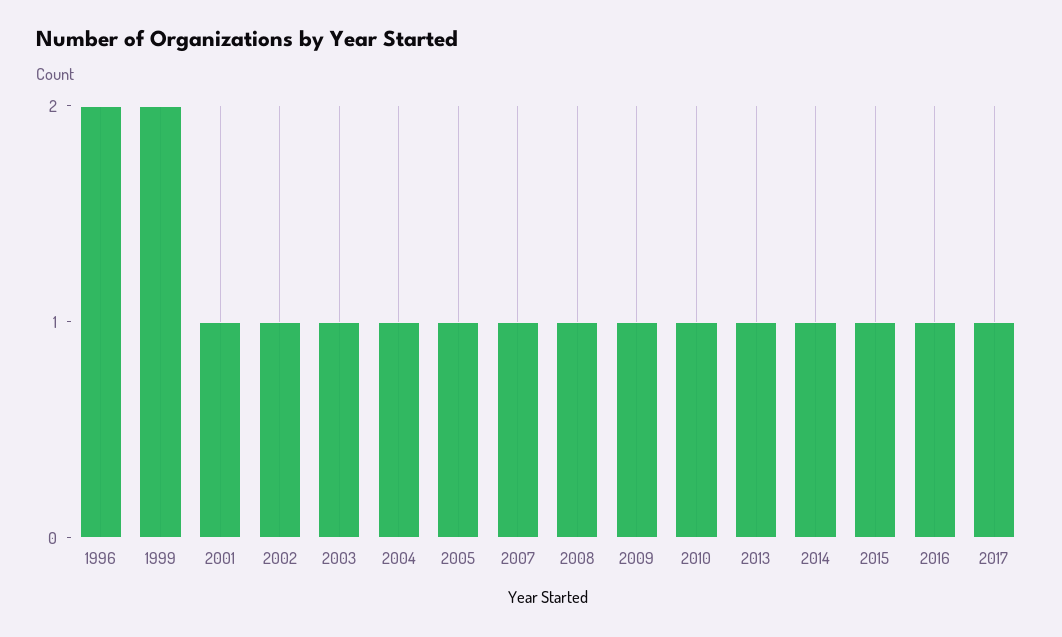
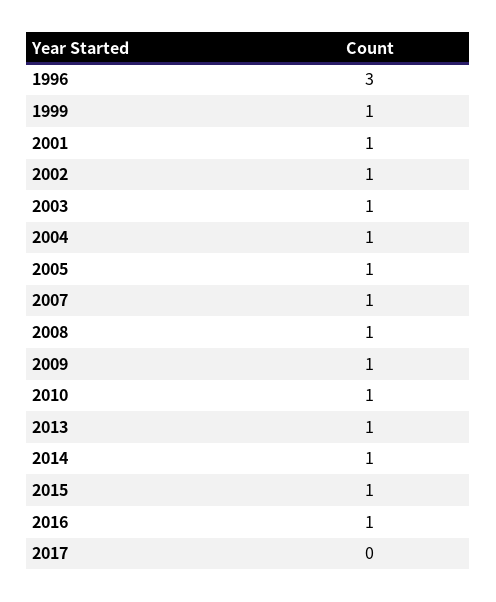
  {
-   "1996": 2,
+   "1996": 3,
-   "1999": 2,
+   "1999": 1,
    "2001": 1,
    "2002": 1,
    "2003": 1,
    "2004": 1,
    "2005": 1,
    "2007": 1,
    "2008": 1,
    "2009": 1,
    "2010": 1,
    "2013": 1,
    "2014": 1,
    "2015": 1,
    "2016": 1,
-   "2017": 1
+   "2017": 0
  }

